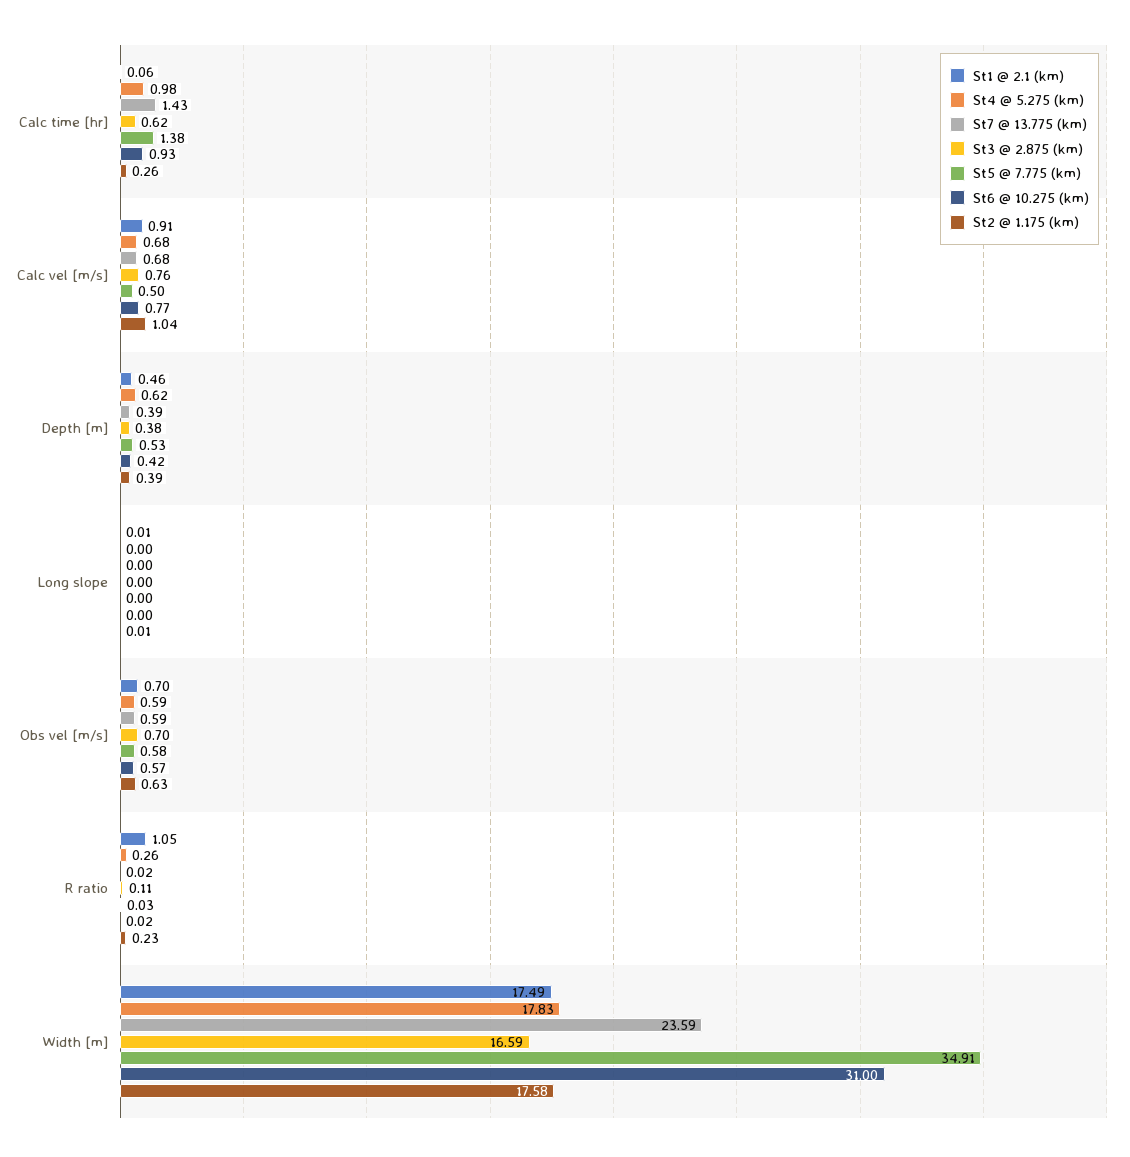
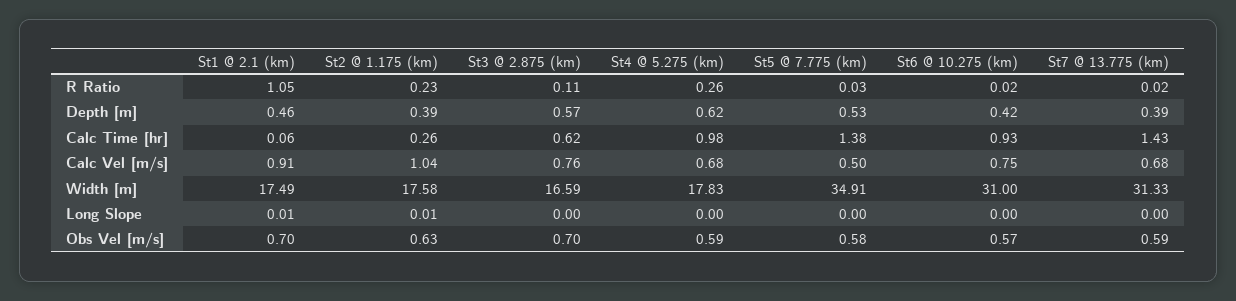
  {
    "St1 @ 2.1 (km)": {
      "Calc time [hr]": 0.06,
      "Calc vel [m/s]": 0.91,
      "Depth [m]": 0.46,
      "Long slope": 0.01,
      "Obs vel [m/s]": 0.7,
      "R ratio": 1.05,
      "Width [m]": 17.49
    },
    "St4 @ 5.275 (km)": {
      "Calc time [hr]": 0.98,
      "Calc vel [m/s]": 0.68,
      "Depth [m]": 0.62,
      "Long slope": 0,
      "Obs vel [m/s]": 0.59,
      "R ratio": 0.26,
      "Width [m]": 17.83
    },
    "St7 @ 13.775 (km)": {
      "Calc time [hr]": 1.43,
      "Calc vel [m/s]": 0.68,
      "Depth [m]": 0.39,
      "Long slope": 0,
      "Obs vel [m/s]": 0.59,
      "R ratio": 0.02,
-     "Width [m]": 23.59
+     "Width [m]": 31.33
    },
    "St3 @ 2.875 (km)": {
      "Calc time [hr]": 0.62,
      "Calc vel [m/s]": 0.76,
-     "Depth [m]": 0.38,
+     "Depth [m]": 0.57,
      "Long slope": 0,
      "Obs vel [m/s]": 0.7,
      "R ratio": 0.11,
      "Width [m]": 16.59
    },
    "St5 @ 7.775 (km)": {
      "Calc time [hr]": 1.38,
      "Calc vel [m/s]": 0.5,
      "Depth [m]": 0.53,
      "Long slope": 0,
      "Obs vel [m/s]": 0.58,
      "R ratio": 0.03,
      "Width [m]": 34.91
    },
    "St6 @ 10.275 (km)": {
      "Calc time [hr]": 0.93,
-     "Calc vel [m/s]": 0.77,
+     "Calc vel [m/s]": 0.75,
      "Depth [m]": 0.42,
      "Long slope": 0,
      "Obs vel [m/s]": 0.57,
      "R ratio": 0.02,
      "Width [m]": 31
    },
    "St2 @ 1.175 (km)": {
      "Calc time [hr]": 0.26,
      "Calc vel [m/s]": 1.04,
      "Depth [m]": 0.39,
      "Long slope": 0.01,
      "Obs vel [m/s]": 0.63,
      "R ratio": 0.23,
      "Width [m]": 17.58
    }
  }

